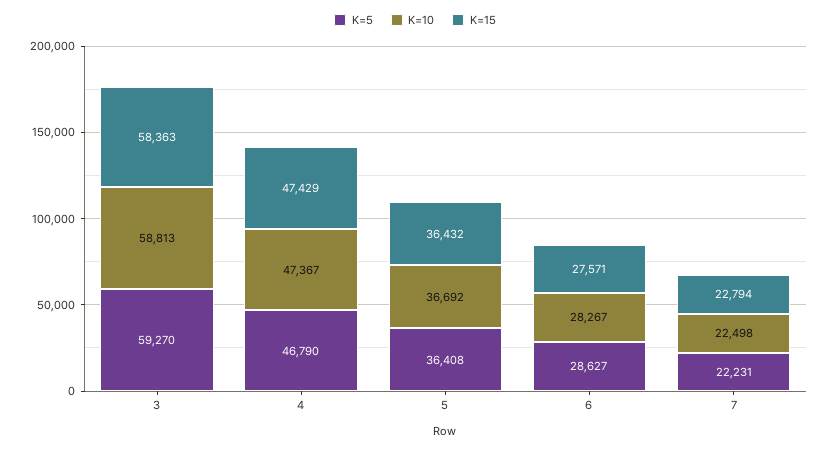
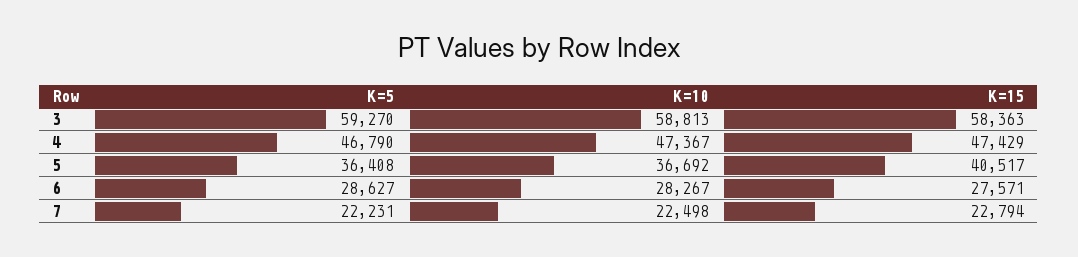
  {
    "K=5": {
      "3": 59270,
      "4": 46790,
      "5": 36408,
      "6": 28627,
      "7": 22231
    },
    "K=10": {
      "3": 58813,
      "4": 47367,
      "5": 36692,
      "6": 28267,
      "7": 22498
    },
    "K=15": {
      "3": 58363,
      "4": 47429,
-     "5": 36432,
+     "5": 40517,
      "6": 27571,
      "7": 22794
    }
  }

